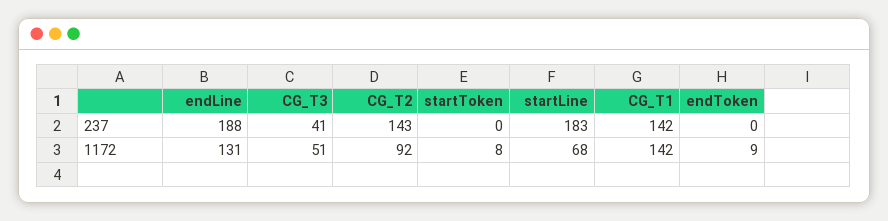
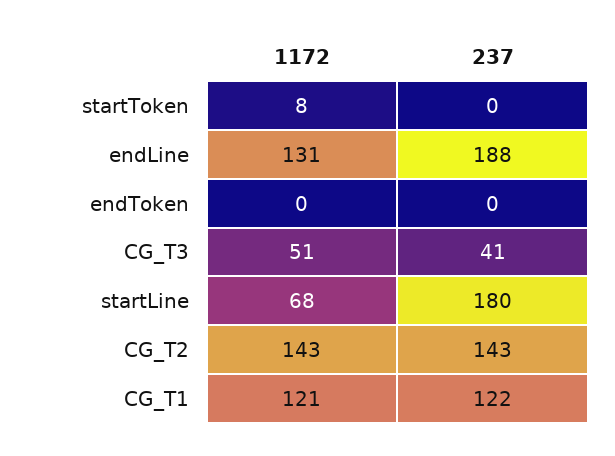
  {
    "endLine": {
      "237": 188,
      "1172": 131
    },
    "CG_T3": {
      "237": 41,
      "1172": 51
    },
    "CG_T2": {
      "237": 143,
-     "1172": 92
+     "1172": 143
    },
    "startToken": {
      "237": 0,
      "1172": 8
    },
    "startLine": {
-     "237": 183,
+     "237": 180,
      "1172": 68
    },
    "CG_T1": {
-     "237": 142,
+     "237": 122,
-     "1172": 142
+     "1172": 121
    },
    "endToken": {
      "237": 0,
-     "1172": 9
+     "1172": 0
    }
  }

